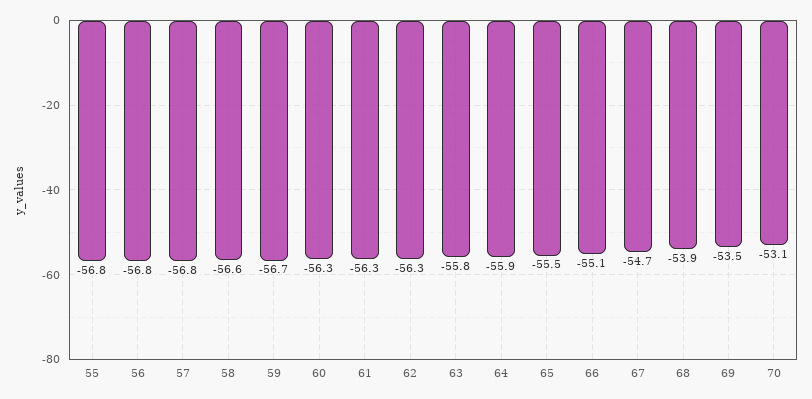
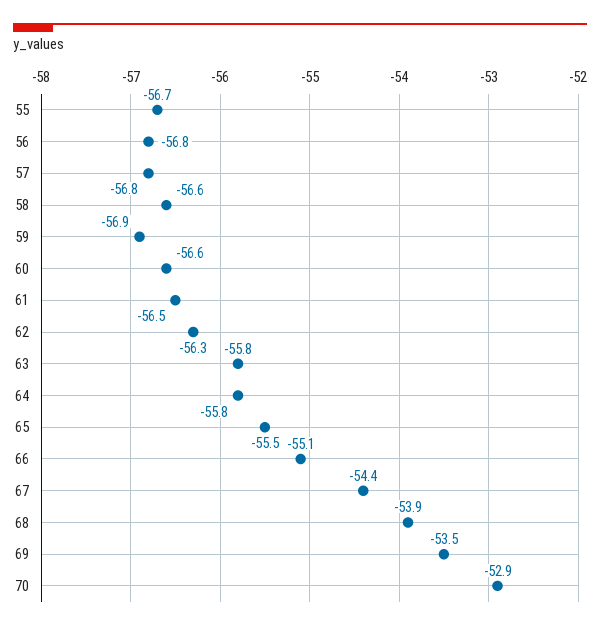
  {
-   "55": -56.8,
+   "55": -56.7,
    "56": -56.8,
    "57": -56.8,
    "58": -56.6,
-   "59": -56.7,
+   "59": -56.9,
-   "60": -56.3,
+   "60": -56.6,
-   "61": -56.3,
+   "61": -56.5,
    "62": -56.3,
    "63": -55.8,
-   "64": -55.9,
+   "64": -55.8,
    "65": -55.5,
    "66": -55.1,
-   "67": -54.7,
+   "67": -54.4,
    "68": -53.9,
    "69": -53.5,
-   "70": -53.1
+   "70": -52.9
  }

